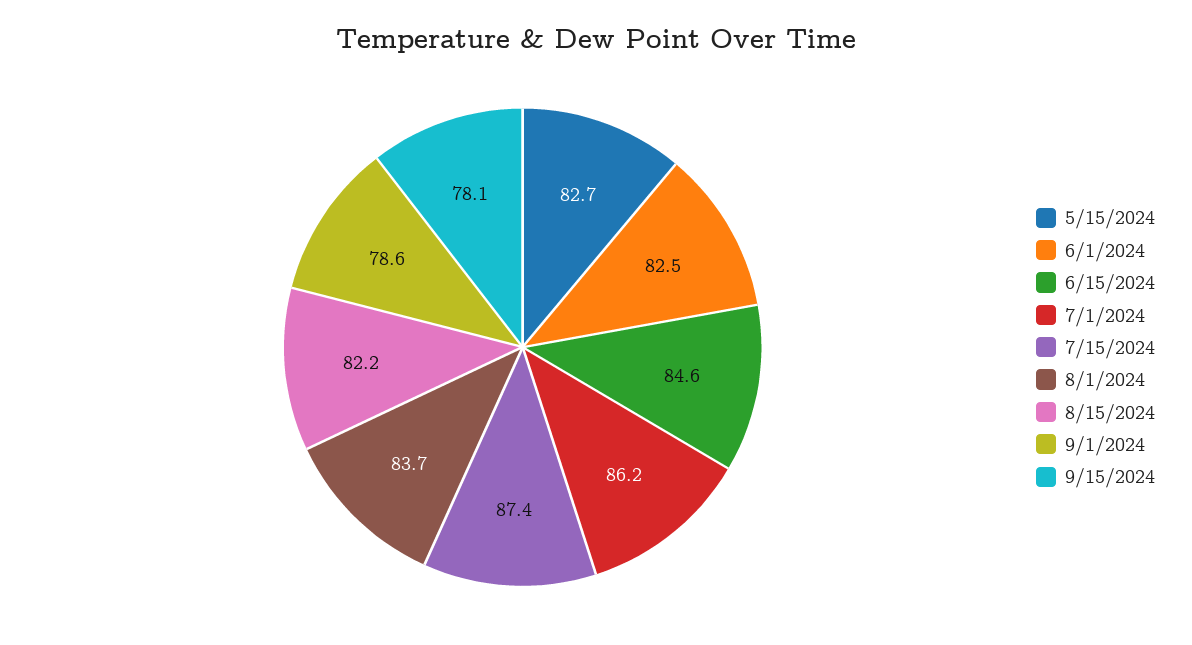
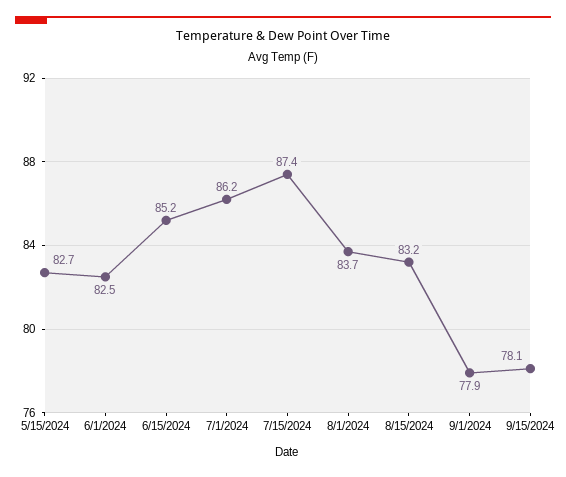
  {
    "5/15/2024": 82.7,
    "6/1/2024": 82.5,
-   "6/15/2024": 84.6,
+   "6/15/2024": 85.2,
    "7/1/2024": 86.2,
    "7/15/2024": 87.4,
    "8/1/2024": 83.7,
-   "8/15/2024": 82.2,
+   "8/15/2024": 83.2,
-   "9/1/2024": 78.6,
+   "9/1/2024": 77.9,
    "9/15/2024": 78.1
  }

